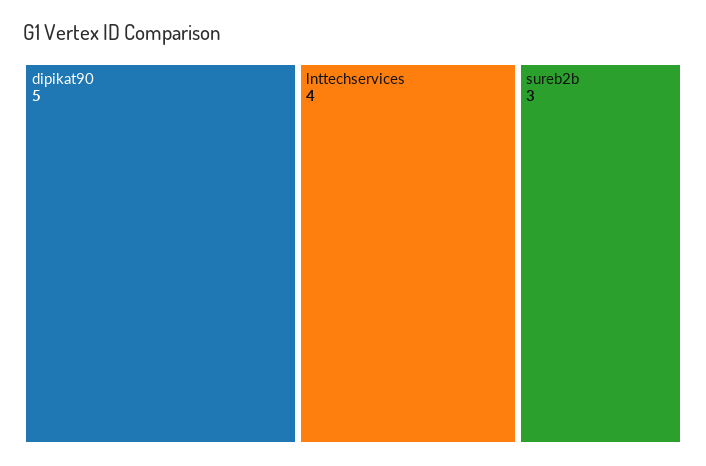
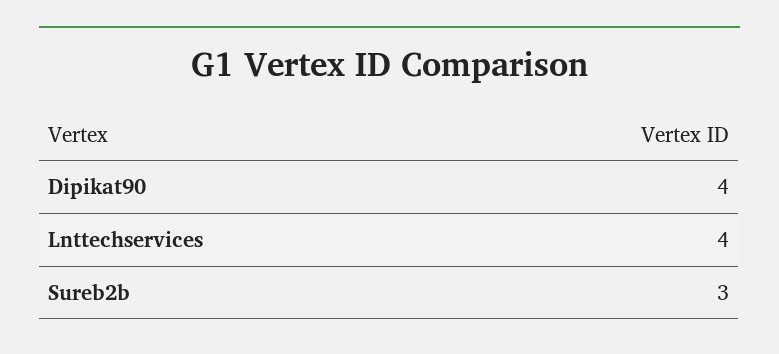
  {
-   "dipikat90": 5,
+   "dipikat90": 4,
    "lnttechservices": 4,
    "sureb2b": 3
  }

